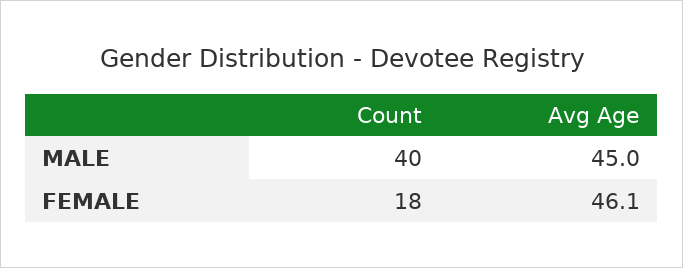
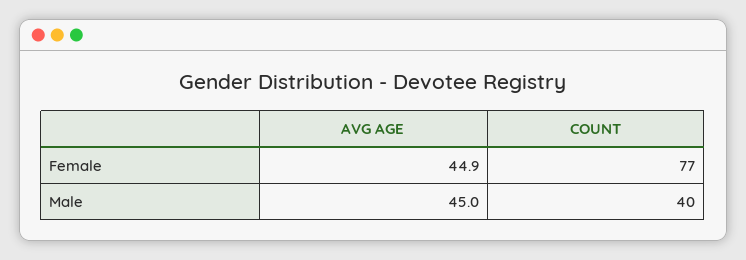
  {
    "Count": {
      "MALE": 40,
-     "FEMALE": 18
+     "FEMALE": 77
    },
    "Avg Age": {
      "MALE": 45,
-     "FEMALE": 46.1
+     "FEMALE": 44.9
    }
  }

